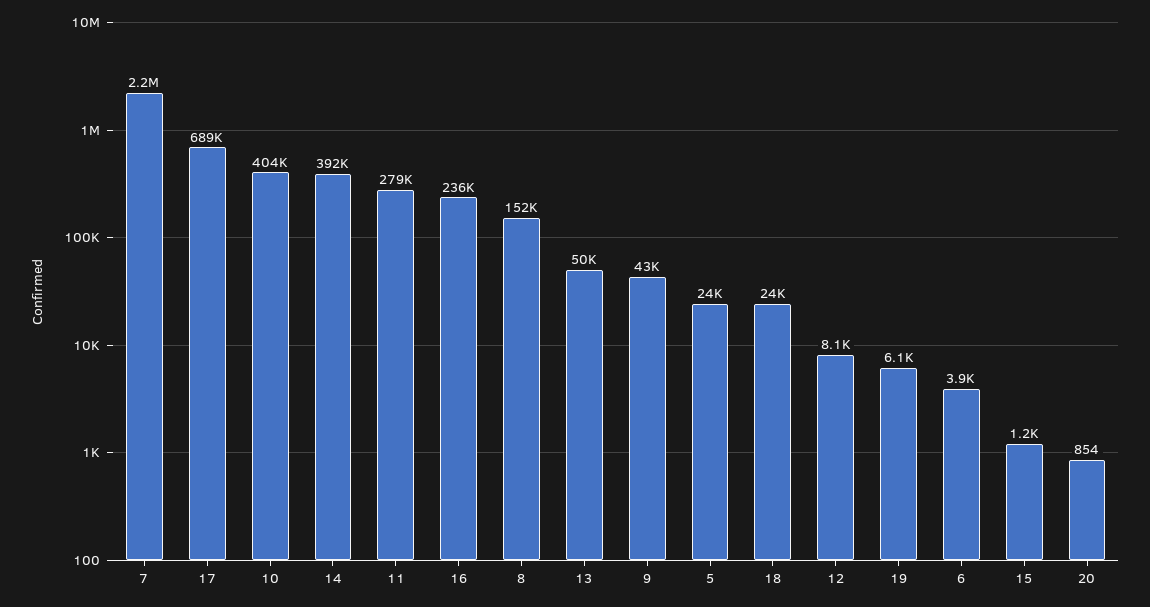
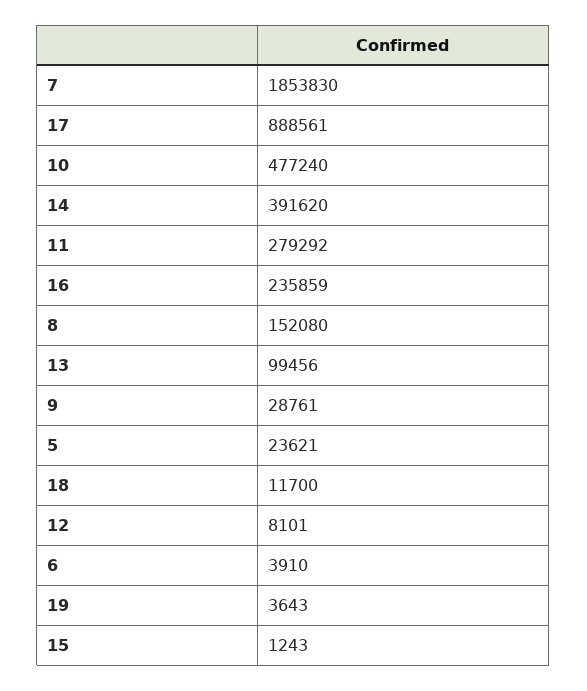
  {
-   "7": 2200000,
+   "7": 1853830,
-   "17": 689000,
+   "17": 888561,
-   "10": 404000,
+   "10": 477240,
    "14": 391620,
    "11": 279292,
    "16": 235859,
    "8": 152080,
-   "13": 50000,
+   "13": 99456,
-   "9": 43000,
+   "9": 28761,
    "5": 23621,
-   "18": 24000,
+   "18": 11700,
    "12": 8101,
-   "19": 6100,
+   "19": 3643,
    "6": 3910,
-   "15": 1243,
+   "15": 1243
-   "20": 854
  }

